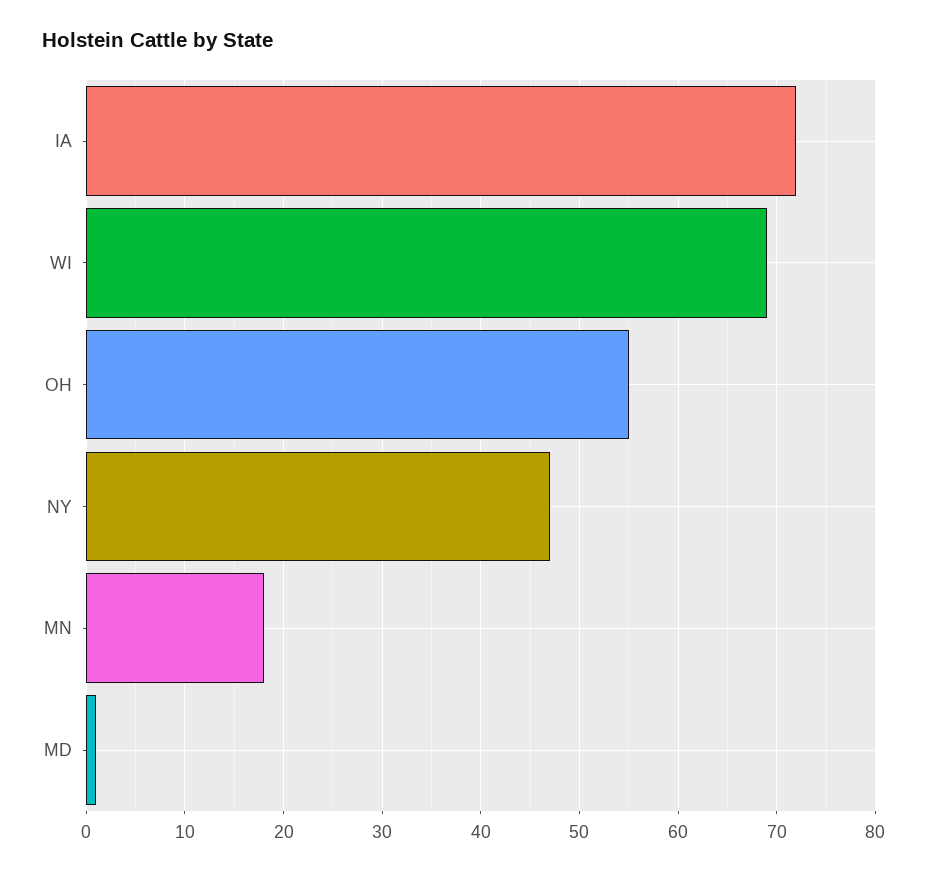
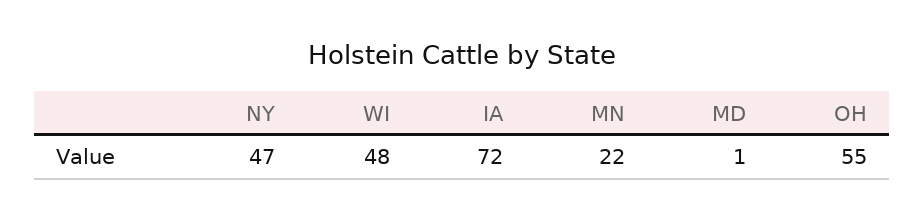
  {
    "IA": 72,
-   "WI": 69,
+   "WI": 48,
    "OH": 55,
    "NY": 47,
-   "MN": 18,
+   "MN": 22,
    "MD": 1
  }

